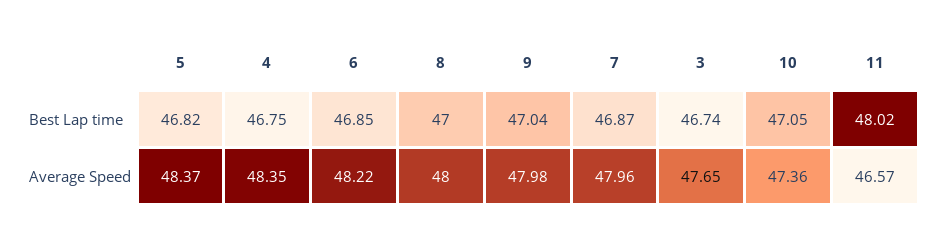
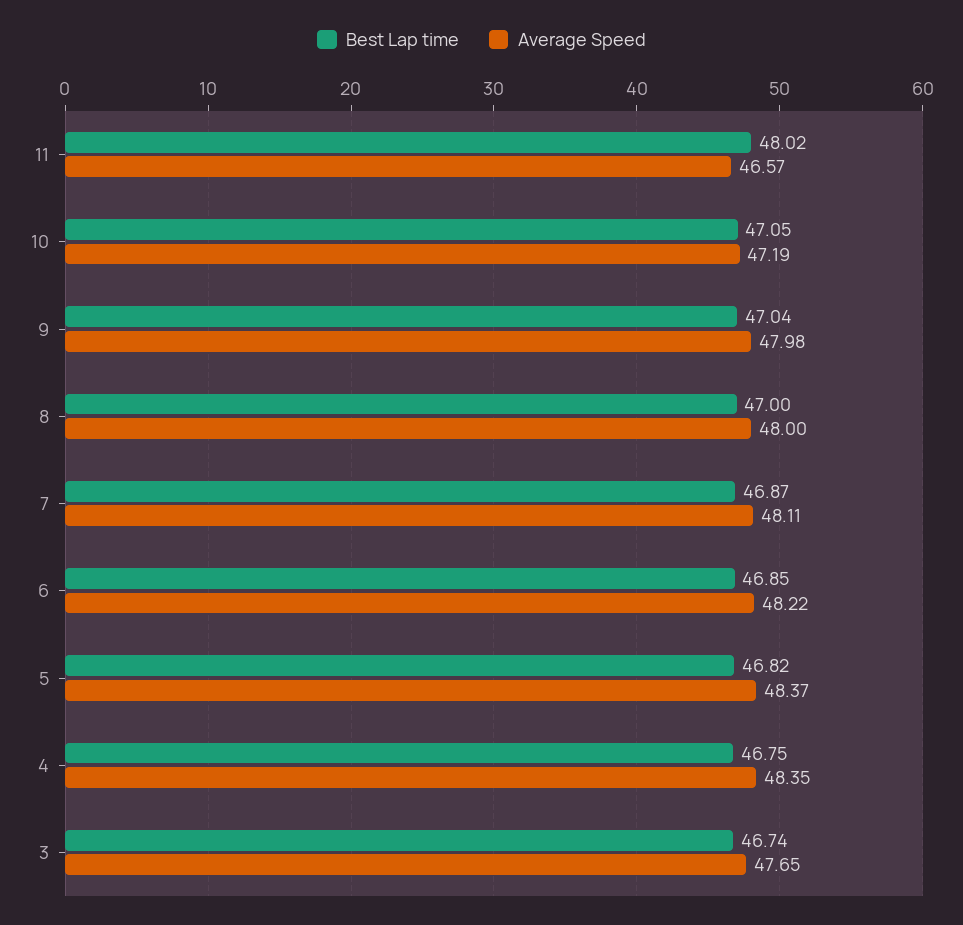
  {
    "Best Lap time": {
      "5": 46.82,
      "4": 46.75,
      "6": 46.85,
      "8": 47,
      "9": 47.04,
      "7": 46.87,
      "3": 46.74,
      "10": 47.05,
      "11": 48.02
    },
    "Average Speed": {
      "5": 48.37,
      "4": 48.35,
      "6": 48.22,
      "8": 48,
      "9": 47.98,
-     "7": 47.96,
+     "7": 48.11,
      "3": 47.65,
-     "10": 47.36,
+     "10": 47.19,
      "11": 46.57
    }
  }

